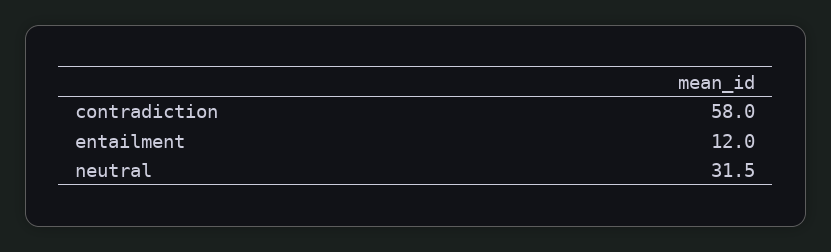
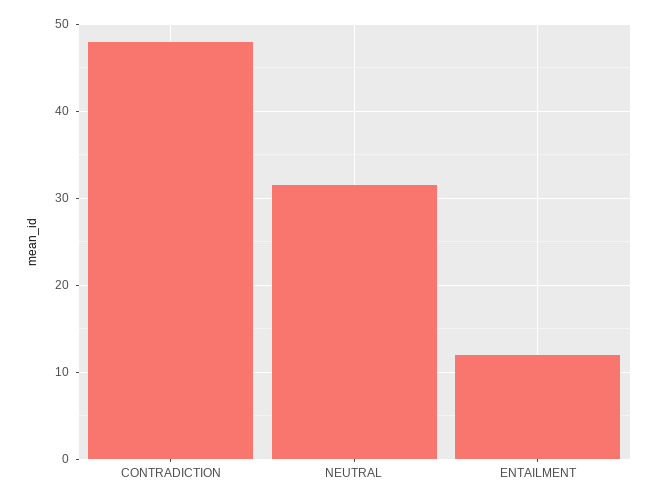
  {
-   "contradiction": 58,
+   "contradiction": 48,
    "entailment": 12,
    "neutral": 31.5
  }

